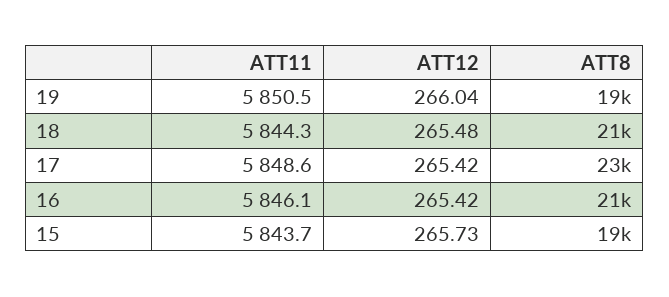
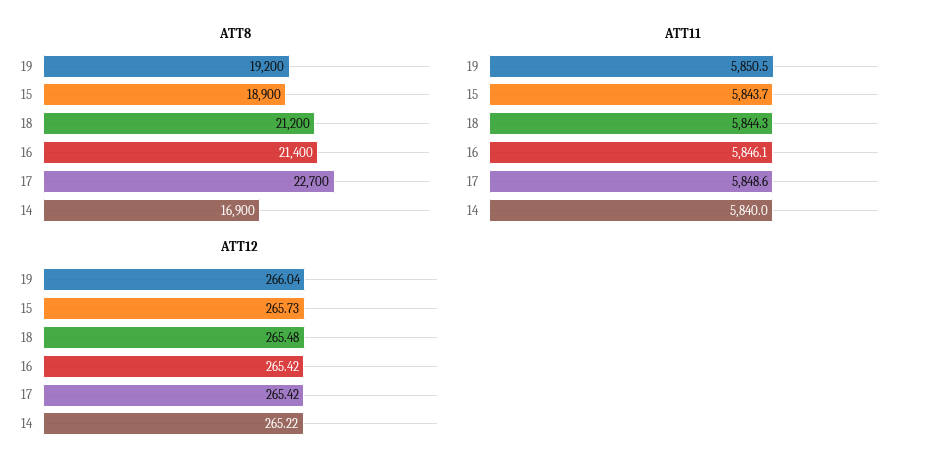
  {
    "ATT11": {
      "19": 5850.5,
      "18": 5844.3,
      "17": 5848.6,
      "16": 5846.1,
-     "15": 5843.7
+     "15": 5843.7,
+     "14": 5840
    },
    "ATT12": {
      "19": 266.04,
      "18": 265.48,
      "17": 265.42,
      "16": 265.42,
-     "15": 265.73
+     "15": 265.73,
+     "14": 265.22
    },
    "ATT8": {
      "19": 19200,
      "18": 21200,
      "17": 22700,
      "16": 21400,
-     "15": 18900
+     "15": 18900,
+     "14": 16900
    }
  }

